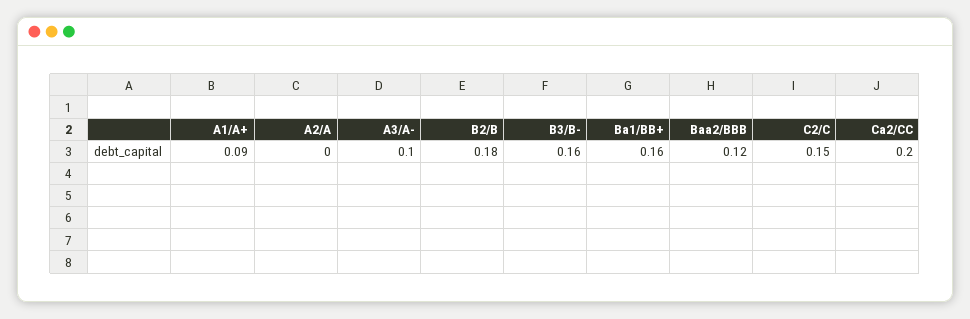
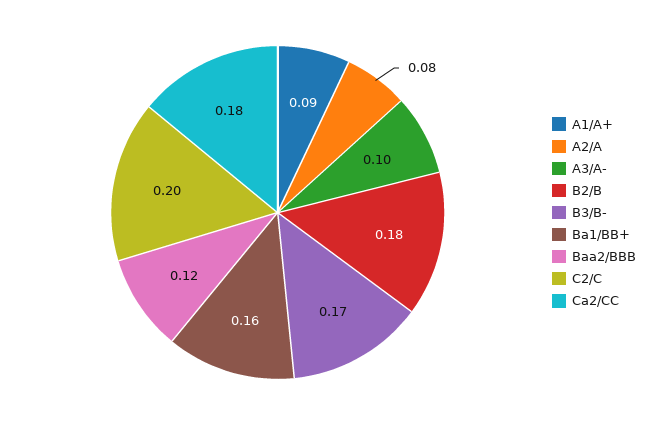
  {
    "A1/A+": 0.09,
-   "A2/A": 0,
+   "A2/A": 0.08,
    "A3/A-": 0.1,
    "B2/B": 0.18,
-   "B3/B-": 0.16,
+   "B3/B-": 0.17,
    "Ba1/BB+": 0.16,
    "Baa2/BBB": 0.12,
-   "C2/C": 0.15,
+   "C2/C": 0.2,
-   "Ca2/CC": 0.2
+   "Ca2/CC": 0.18
  }

